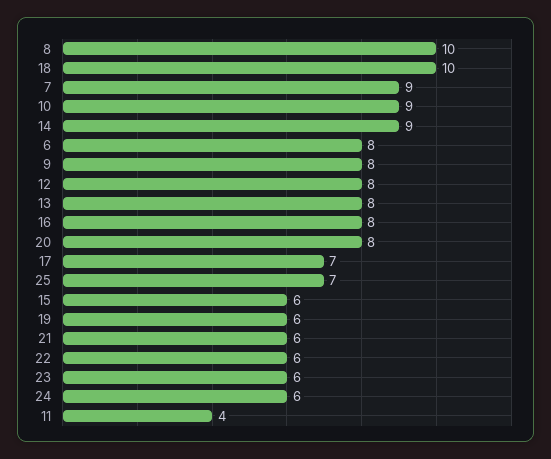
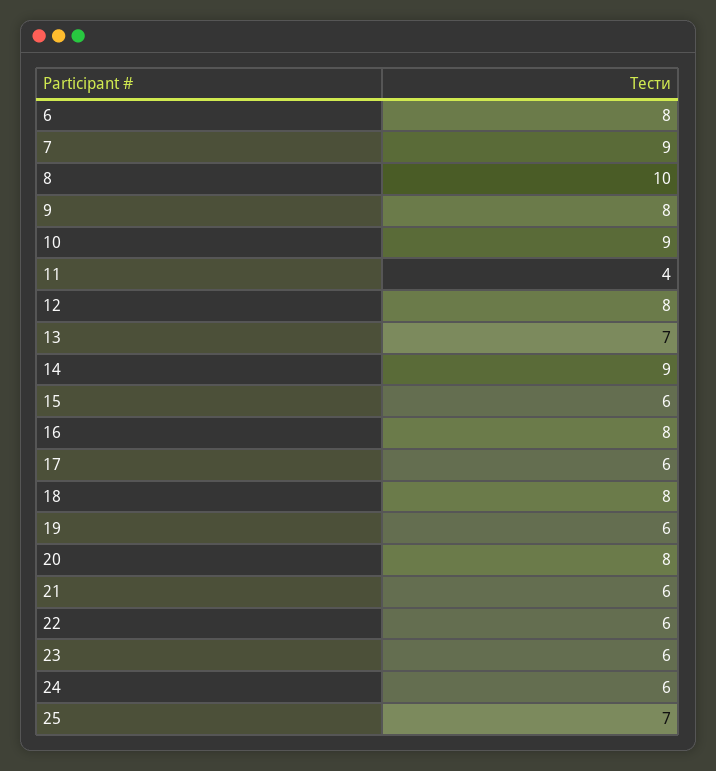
  {
    "8": 10,
-   "18": 10,
+   "18": 8,
    "7": 9,
    "10": 9,
    "14": 9,
    "6": 8,
    "9": 8,
    "12": 8,
-   "13": 8,
+   "13": 7,
    "16": 8,
    "20": 8,
-   "17": 7,
+   "17": 6,
    "25": 7,
    "15": 6,
    "19": 6,
    "21": 6,
    "22": 6,
    "23": 6,
    "24": 6,
    "11": 4
  }

